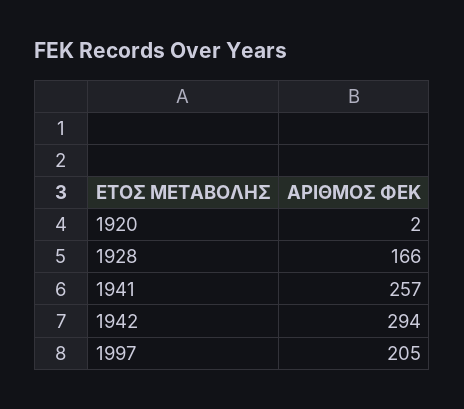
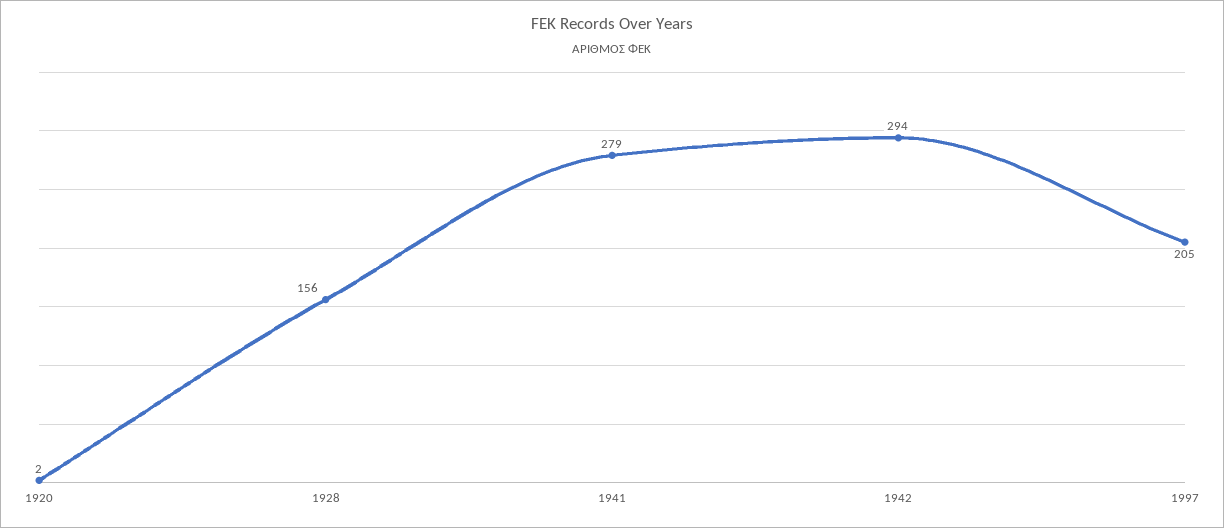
  {
    "1920": 2,
-   "1928": 166,
+   "1928": 156,
-   "1941": 257,
+   "1941": 279,
    "1942": 294,
    "1997": 205
  }

